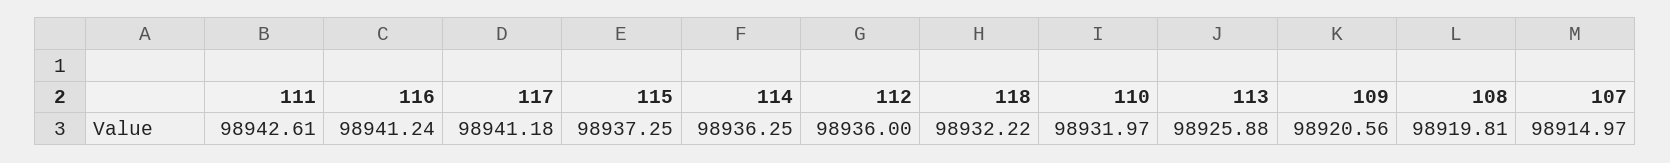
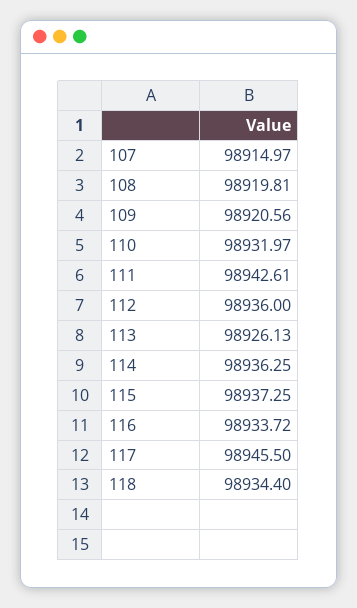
  {
    "111": 98942.61,
-   "116": 98941.24,
+   "116": 98933.72,
-   "117": 98941.18,
+   "117": 98945.5,
    "115": 98937.25,
    "114": 98936.25,
    "112": 98936,
-   "118": 98932.22,
+   "118": 98934.4,
    "110": 98931.97,
-   "113": 98925.88,
+   "113": 98926.13,
    "109": 98920.56,
    "108": 98919.81,
    "107": 98914.97
  }

